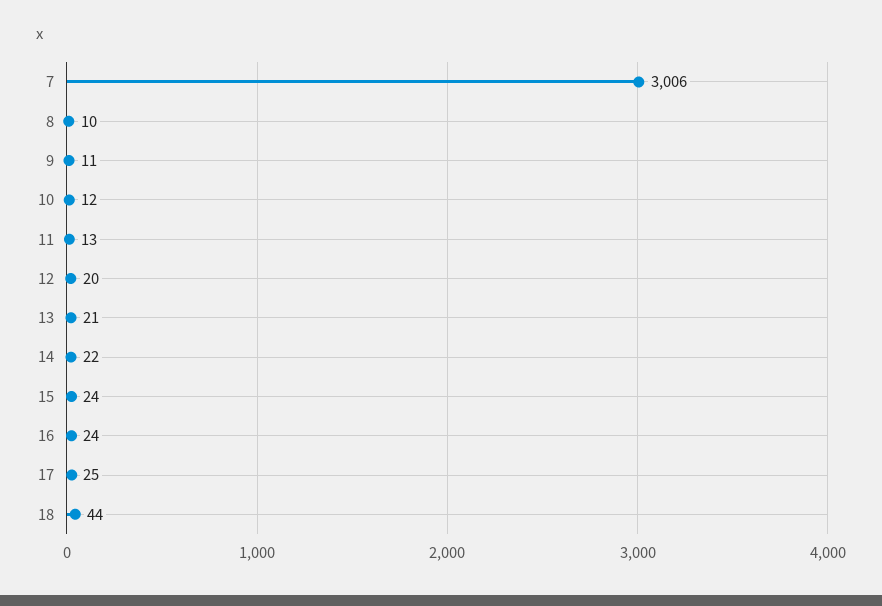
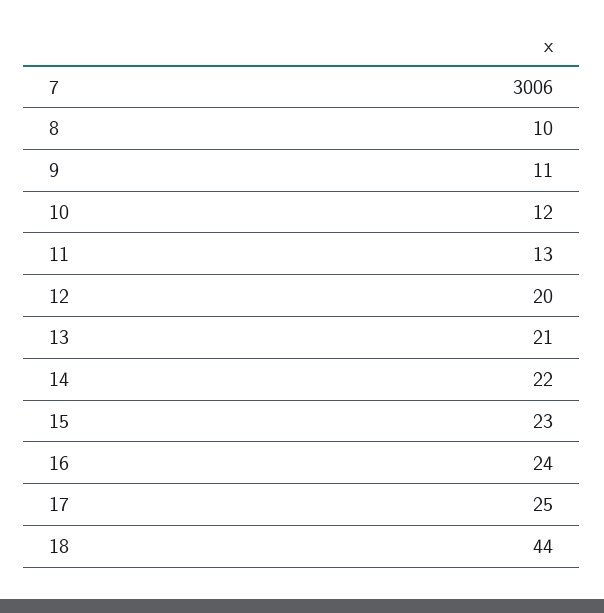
  {
    "7": 3006,
    "8": 10,
    "9": 11,
    "10": 12,
    "11": 13,
    "12": 20,
    "13": 21,
    "14": 22,
-   "15": 24,
+   "15": 23,
    "16": 24,
    "17": 25,
    "18": 44
  }

